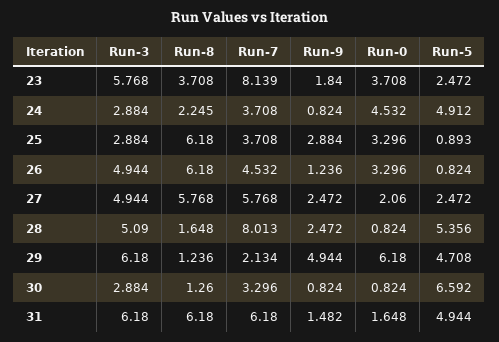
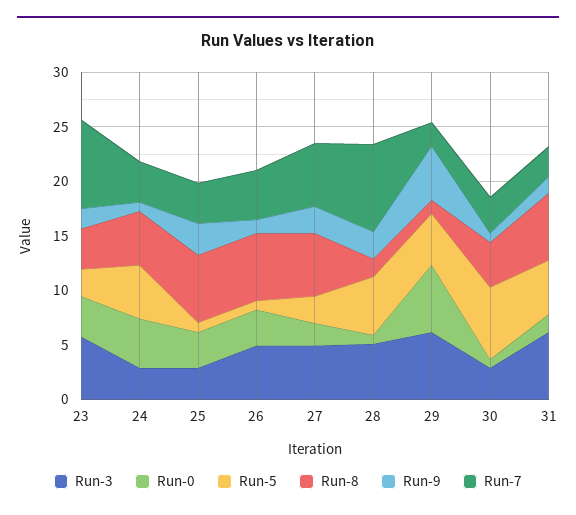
  {
    "Run-3": {
      "23": 5.768,
      "24": 2.884,
      "25": 2.884,
      "26": 4.944,
      "27": 4.944,
      "28": 5.09,
      "29": 6.18,
      "30": 2.884,
      "31": 6.18
    },
    "Run-8": {
      "23": 3.708,
-     "24": 2.245,
+     "24": 5,
      "25": 6.18,
      "26": 6.18,
      "27": 5.768,
      "28": 1.648,
      "29": 1.236,
-     "30": 1.26,
+     "30": 4,
      "31": 6.18
    },
    "Run-7": {
      "23": 8.139,
      "24": 3.708,
      "25": 3.708,
      "26": 4.532,
      "27": 5.768,
      "28": 8.013,
      "29": 2.134,
      "30": 3.296,
-     "31": 6.18
+     "31": 3
    },
    "Run-9": {
      "23": 1.84,
      "24": 0.824,
      "25": 2.884,
      "26": 1.236,
      "27": 2.472,
      "28": 2.472,
      "29": 4.944,
      "30": 0.824,
      "31": 1.482
    },
    "Run-0": {
      "23": 3.708,
      "24": 4.532,
      "25": 3.296,
      "26": 3.296,
      "27": 2.06,
      "28": 0.824,
      "29": 6.18,
      "30": 0.824,
      "31": 1.648
    },
    "Run-5": {
      "23": 2.472,
      "24": 4.912,
      "25": 0.893,
      "26": 0.824,
      "27": 2.472,
      "28": 5.356,
      "29": 4.708,
      "30": 6.592,
      "31": 4.944
    }
  }

